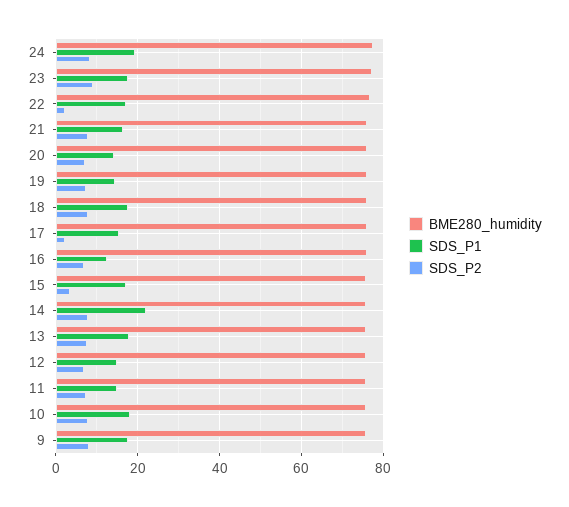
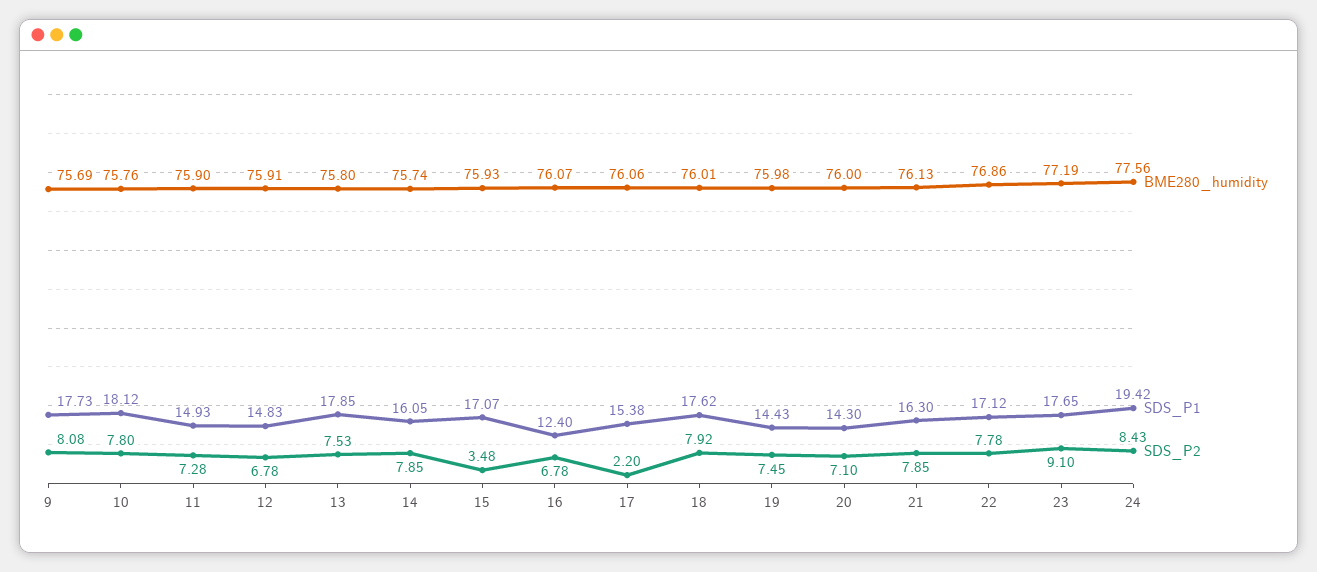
  {
    "BME280_humidity": {
      "24": 77.56,
      "23": 77.19,
      "22": 76.86,
      "21": 76.13,
      "20": 76,
      "19": 75.98,
      "18": 76.01,
      "17": 76.06,
      "16": 76.07,
      "15": 75.93,
      "14": 75.74,
      "13": 75.8,
      "12": 75.91,
      "11": 75.9,
      "10": 75.76,
      "9": 75.69
    },
    "SDS_P1": {
      "24": 19.42,
      "23": 17.65,
      "22": 17.12,
      "21": 16.3,
      "20": 14.3,
      "19": 14.43,
      "18": 17.62,
      "17": 15.38,
      "16": 12.4,
      "15": 17.07,
-     "14": 22,
+     "14": 16.05,
      "13": 17.85,
      "12": 14.83,
      "11": 14.93,
      "10": 18.12,
      "9": 17.73
    },
    "SDS_P2": {
      "24": 8.43,
      "23": 9.1,
-     "22": 2,
+     "22": 7.78,
      "21": 7.85,
      "20": 7.1,
      "19": 7.45,
      "18": 7.92,
      "17": 2.2,
      "16": 6.78,
      "15": 3.48,
      "14": 7.85,
      "13": 7.53,
      "12": 6.78,
      "11": 7.28,
      "10": 7.8,
      "9": 8.08
    }
  }

